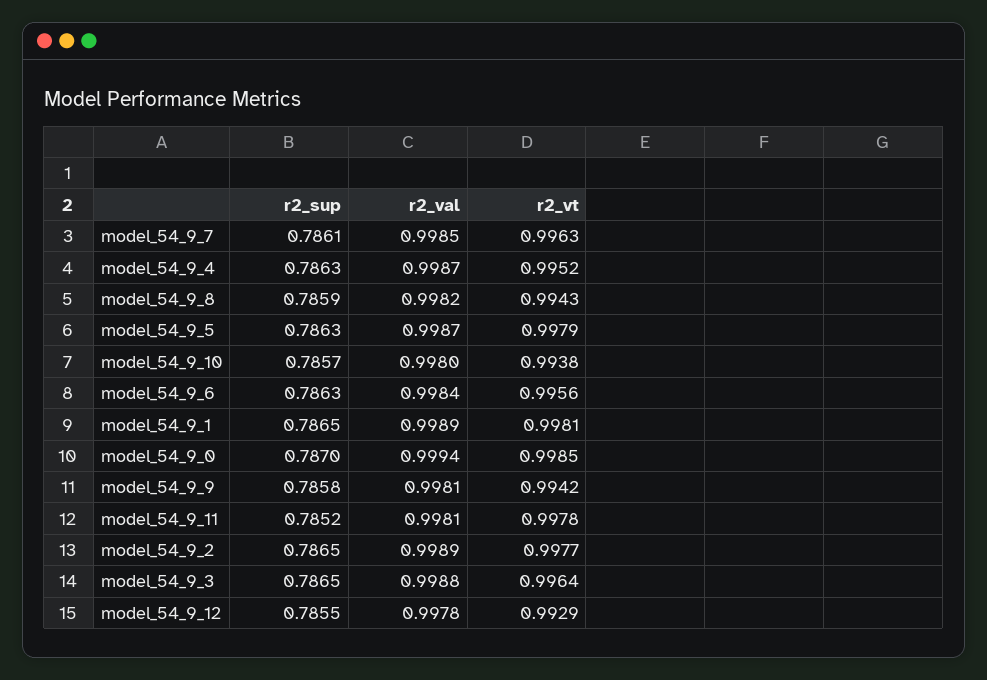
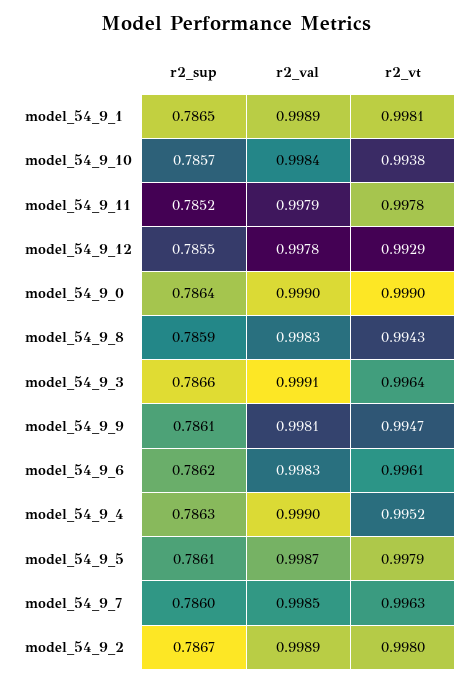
  {
    "r2_sup": {
-     "model_54_9_7": 0.7861,
+     "model_54_9_7": 0.786,
      "model_54_9_4": 0.7863,
      "model_54_9_8": 0.7859,
-     "model_54_9_5": 0.7863,
+     "model_54_9_5": 0.7861,
      "model_54_9_10": 0.7857,
-     "model_54_9_6": 0.7863,
+     "model_54_9_6": 0.7862,
      "model_54_9_1": 0.7865,
-     "model_54_9_0": 0.787,
+     "model_54_9_0": 0.7864,
-     "model_54_9_9": 0.7858,
+     "model_54_9_9": 0.7861,
      "model_54_9_11": 0.7852,
-     "model_54_9_2": 0.7865,
+     "model_54_9_2": 0.7867,
-     "model_54_9_3": 0.7865,
+     "model_54_9_3": 0.7866,
      "model_54_9_12": 0.7855
    },
    "r2_val": {
      "model_54_9_7": 0.9985,
-     "model_54_9_4": 0.9987,
+     "model_54_9_4": 0.999,
-     "model_54_9_8": 0.9982,
+     "model_54_9_8": 0.9983,
      "model_54_9_5": 0.9987,
-     "model_54_9_10": 0.998,
+     "model_54_9_10": 0.9984,
-     "model_54_9_6": 0.9984,
+     "model_54_9_6": 0.9983,
      "model_54_9_1": 0.9989,
-     "model_54_9_0": 0.9994,
+     "model_54_9_0": 0.999,
      "model_54_9_9": 0.9981,
-     "model_54_9_11": 0.9981,
+     "model_54_9_11": 0.9979,
      "model_54_9_2": 0.9989,
-     "model_54_9_3": 0.9988,
+     "model_54_9_3": 0.9991,
      "model_54_9_12": 0.9978
    },
    "r2_vt": {
      "model_54_9_7": 0.9963,
      "model_54_9_4": 0.9952,
      "model_54_9_8": 0.9943,
      "model_54_9_5": 0.9979,
      "model_54_9_10": 0.9938,
-     "model_54_9_6": 0.9956,
+     "model_54_9_6": 0.9961,
      "model_54_9_1": 0.9981,
-     "model_54_9_0": 0.9985,
+     "model_54_9_0": 0.999,
-     "model_54_9_9": 0.9942,
+     "model_54_9_9": 0.9947,
      "model_54_9_11": 0.9978,
-     "model_54_9_2": 0.9977,
+     "model_54_9_2": 0.998,
      "model_54_9_3": 0.9964,
      "model_54_9_12": 0.9929
    }
  }

